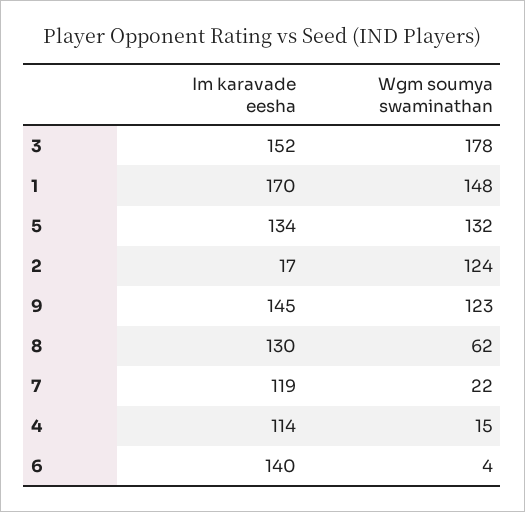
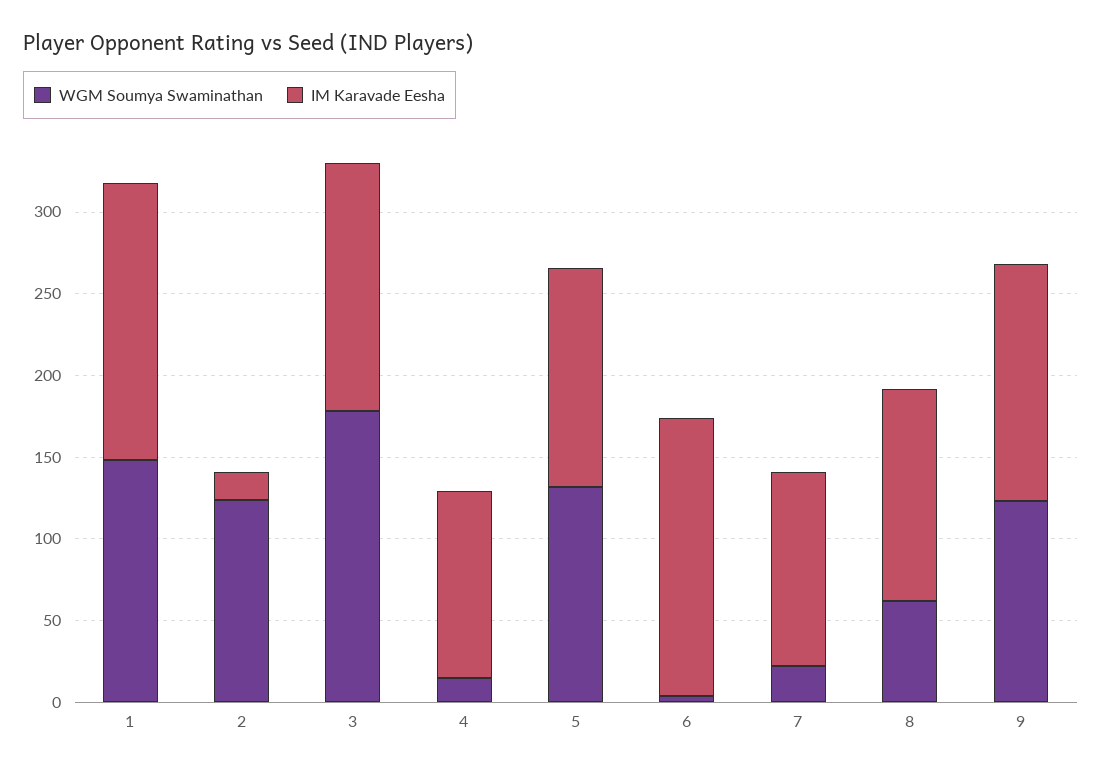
  {
    "Im karavade eesha": {
      "3": 152,
      "1": 170,
      "5": 134,
      "2": 17,
      "9": 145,
      "8": 130,
      "7": 119,
      "4": 114,
-     "6": 140
+     "6": 170
    },
    "Wgm soumya swaminathan": {
      "3": 178,
      "1": 148,
      "5": 132,
      "2": 124,
      "9": 123,
      "8": 62,
      "7": 22,
      "4": 15,
      "6": 4
    }
  }

